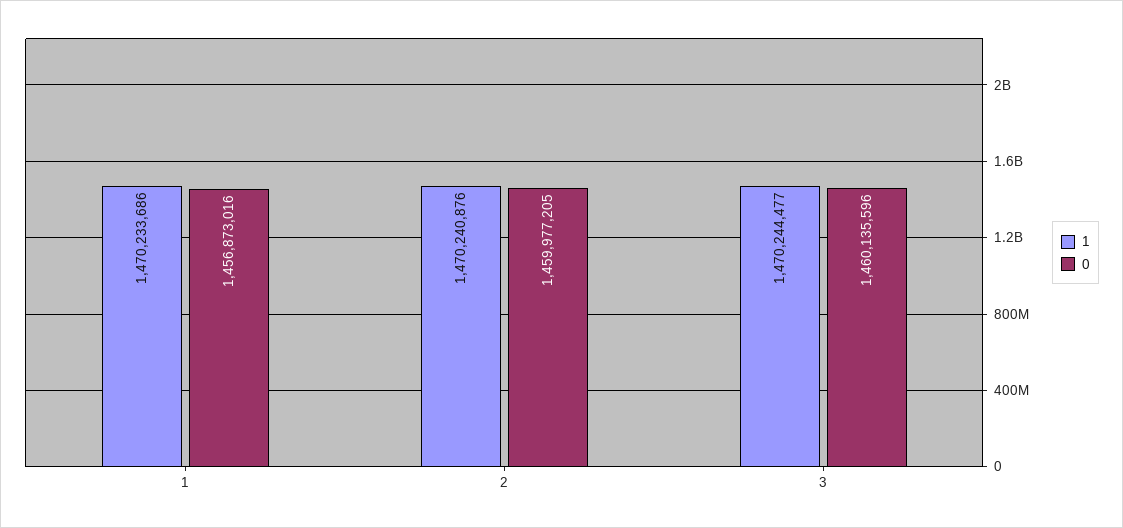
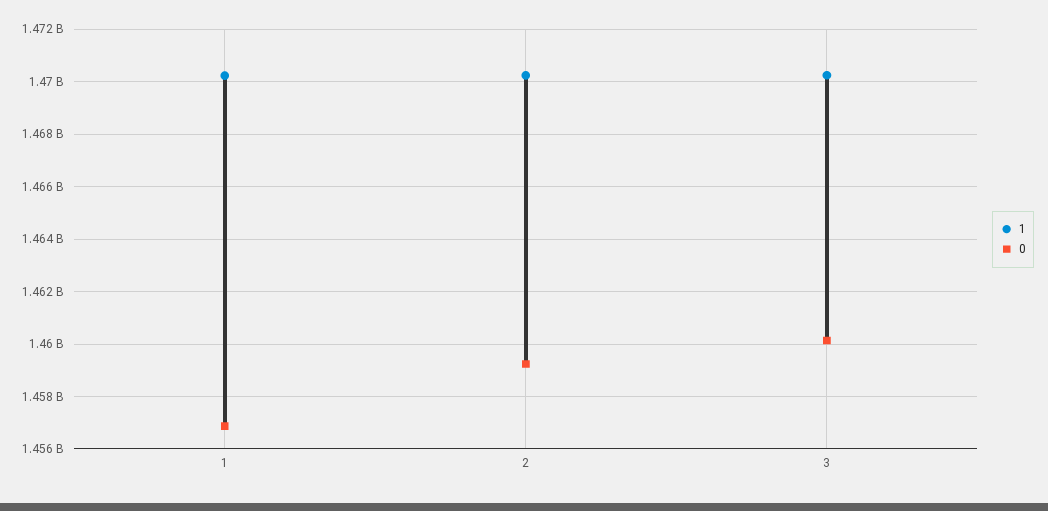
  {
    "1": {
      "1": 1470233686,
      "2": 1470240876,
      "3": 1470244477
    },
    "0": {
      "1": 1456873016,
-     "2": 1459977205,
+     "2": 1459250000,
      "3": 1460135596
    }
  }

